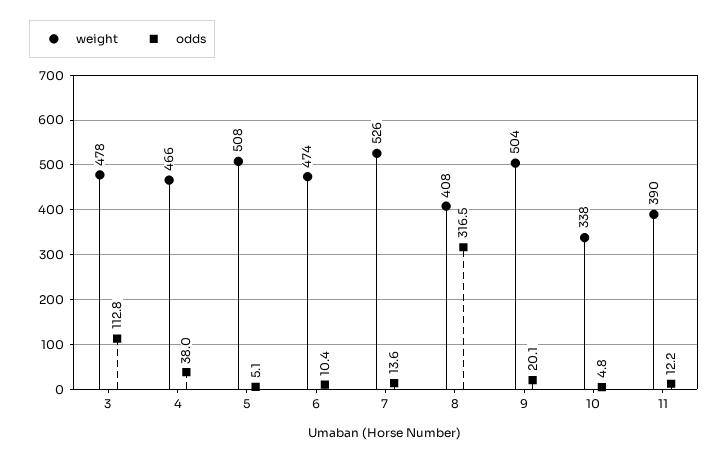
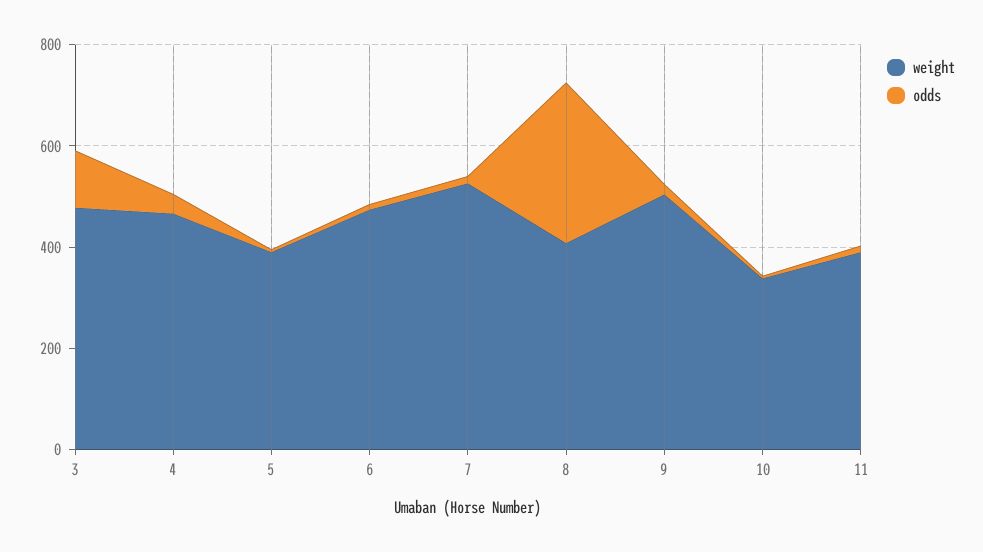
  {
    "weight": {
      "3": 478,
      "4": 466,
-     "5": 508,
+     "5": 400,
      "6": 474,
      "7": 526,
      "8": 408,
      "9": 504,
      "10": 338,
      "11": 390
    },
    "odds": {
      "3": 112.8,
      "4": 38,
      "5": 5.1,
      "6": 10.4,
      "7": 13.6,
      "8": 316.5,
      "9": 20.1,
      "10": 4.8,
      "11": 12.2
    }
  }

